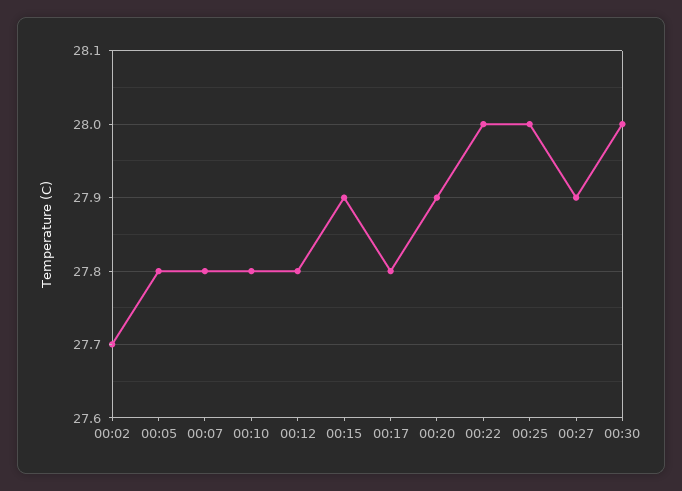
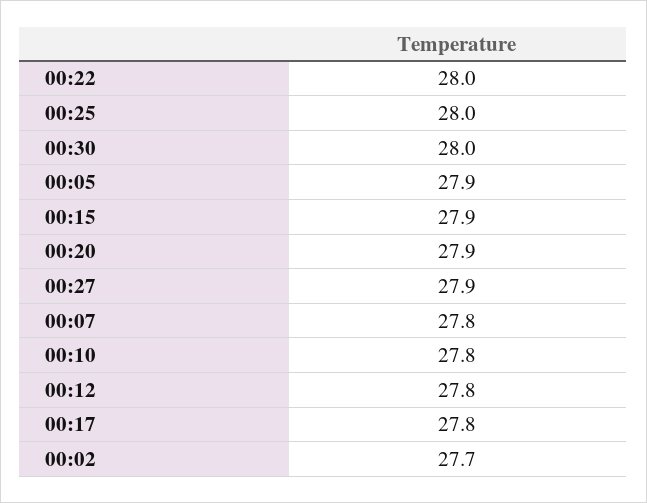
  {
    "00:02": 27.7,
-   "00:05": 27.8,
+   "00:05": 27.9,
    "00:07": 27.8,
    "00:10": 27.8,
    "00:12": 27.8,
    "00:15": 27.9,
    "00:17": 27.8,
    "00:20": 27.9,
    "00:22": 28,
    "00:25": 28,
    "00:27": 27.9,
    "00:30": 28
  }

